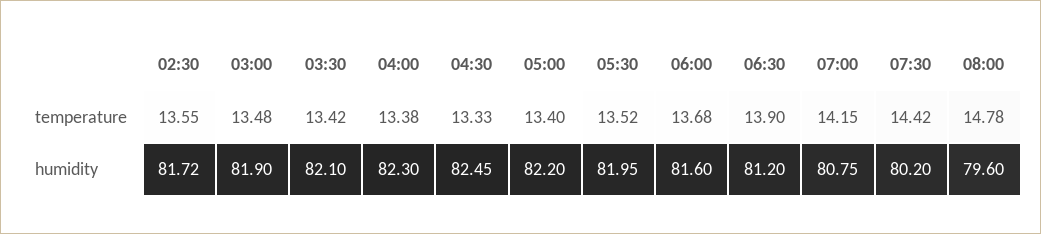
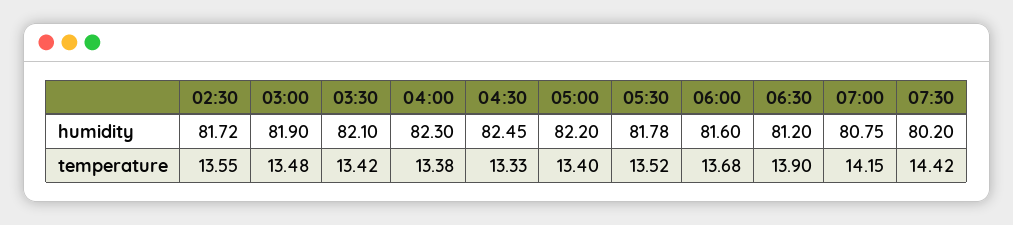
  {
    "02:30": {
      "temperature": 13.55,
      "humidity": 81.72
    },
    "03:00": {
      "temperature": 13.48,
      "humidity": 81.9
    },
    "03:30": {
      "temperature": 13.42,
      "humidity": 82.1
    },
    "04:00": {
      "temperature": 13.38,
      "humidity": 82.3
    },
    "04:30": {
      "temperature": 13.33,
      "humidity": 82.45
    },
    "05:00": {
      "temperature": 13.4,
      "humidity": 82.2
    },
    "05:30": {
      "temperature": 13.52,
-     "humidity": 81.95
+     "humidity": 81.78
    },
    "06:00": {
      "temperature": 13.68,
      "humidity": 81.6
    },
    "06:30": {
      "temperature": 13.9,
      "humidity": 81.2
    },
    "07:00": {
      "temperature": 14.15,
      "humidity": 80.75
    },
    "07:30": {
      "temperature": 14.42,
      "humidity": 80.2
-   },
+   }
-   "08:00": {
-     "temperature": 14.78,
-     "humidity": 79.6
-   }
  }

